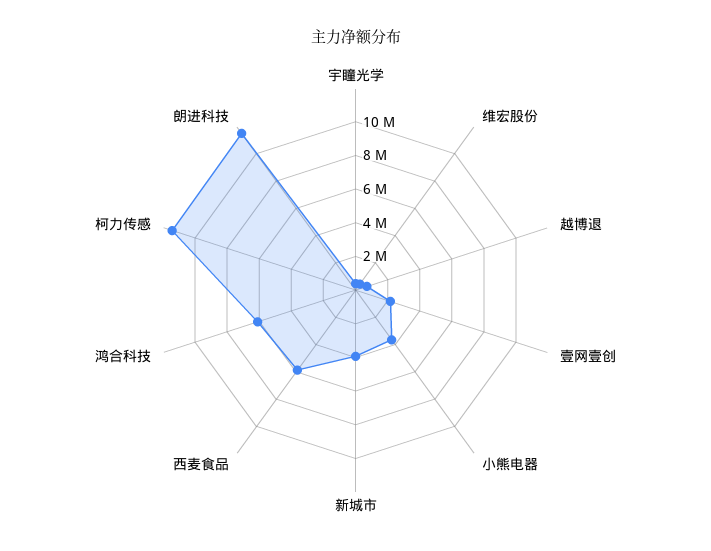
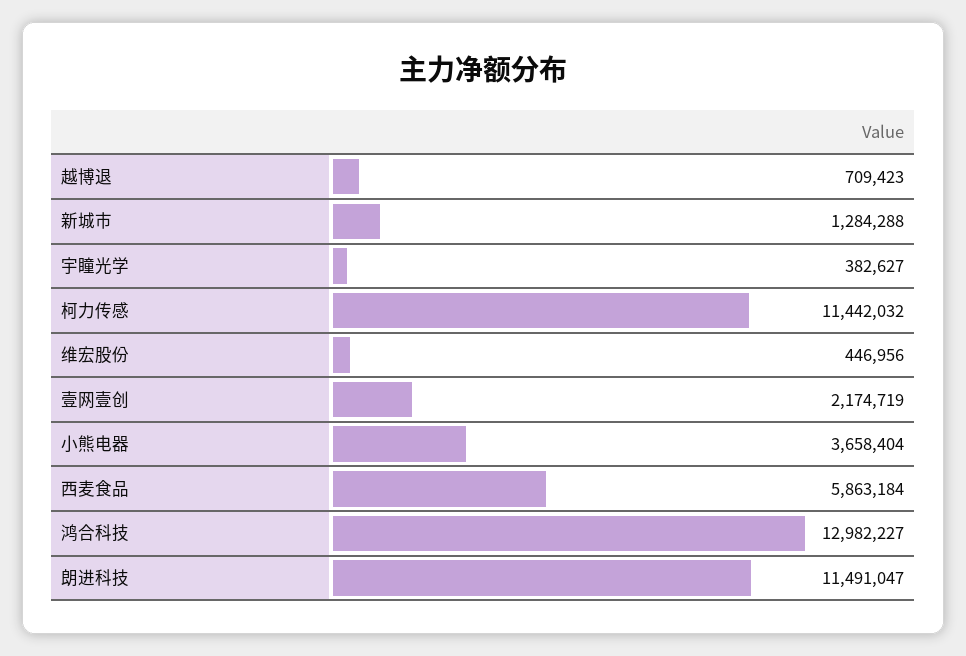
  {
    "宇瞳光学": 382627,
    "维宏股份": 446956,
    "越博退": 709423,
    "壹网壹创": 2174719,
    "小熊电器": 3658404,
-   "新城市": 4000000,
+   "新城市": 1284288,
    "西麦食品": 5863184,
-   "鸿合科技": 6000000,
+   "鸿合科技": 12982227,
    "柯力传感": 11442032,
    "朗进科技": 11491047
  }

